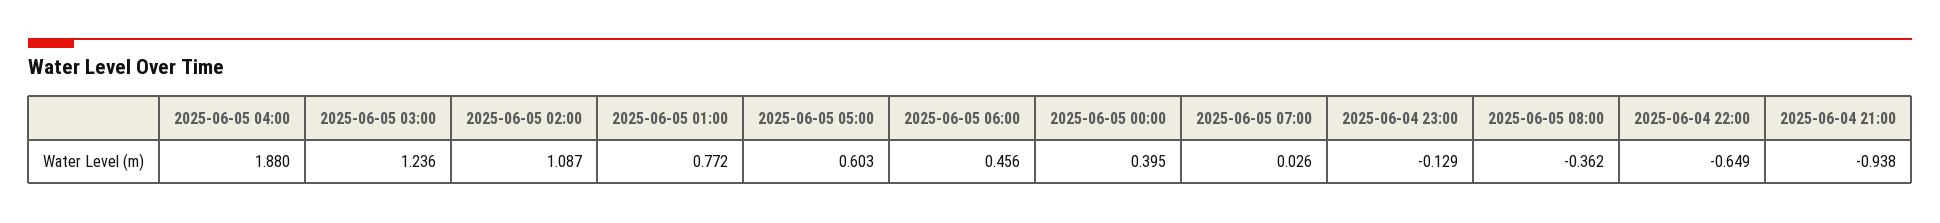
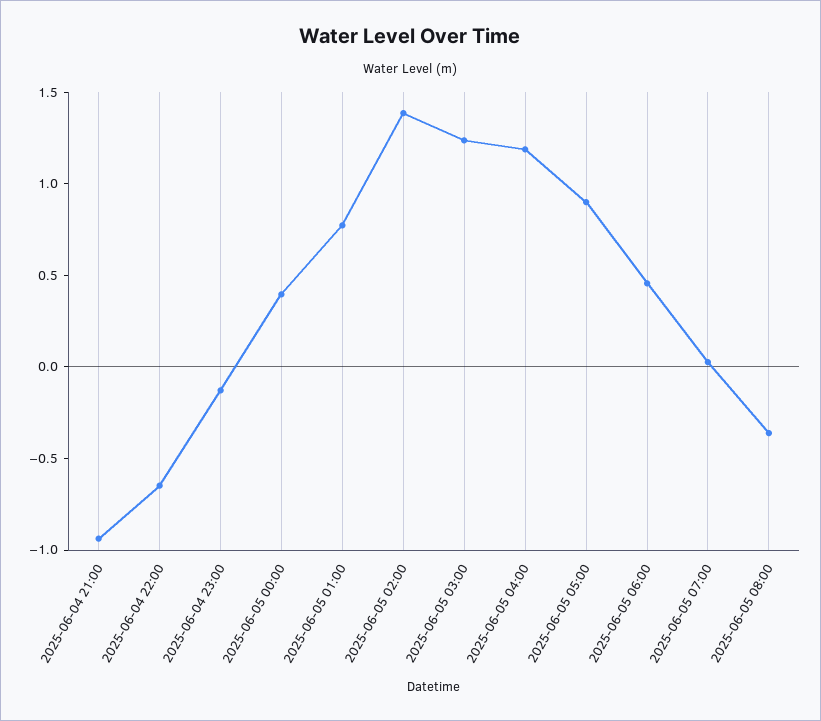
  {
-   "2025-06-05 04:00": 1.88,
+   "2025-06-05 04:00": 1.2,
    "2025-06-05 03:00": 1.236,
-   "2025-06-05 02:00": 1.087,
+   "2025-06-05 02:00": 1.4,
    "2025-06-05 01:00": 0.772,
-   "2025-06-05 05:00": 0.603,
+   "2025-06-05 05:00": 0.9,
    "2025-06-05 06:00": 0.456,
    "2025-06-05 00:00": 0.395,
    "2025-06-05 07:00": 0.026,
    "2025-06-04 23:00": -0.129,
    "2025-06-05 08:00": -0.362,
    "2025-06-04 22:00": -0.649,
    "2025-06-04 21:00": -0.938
  }

